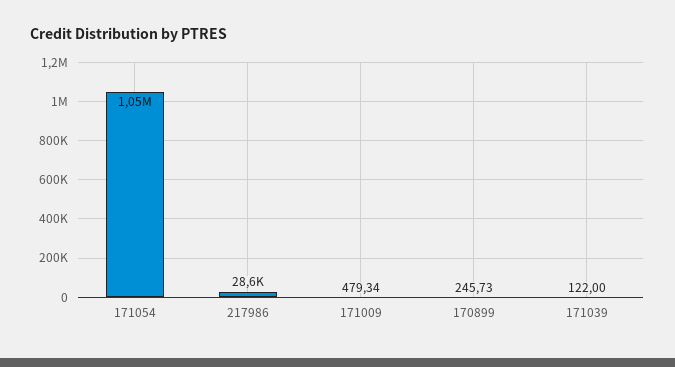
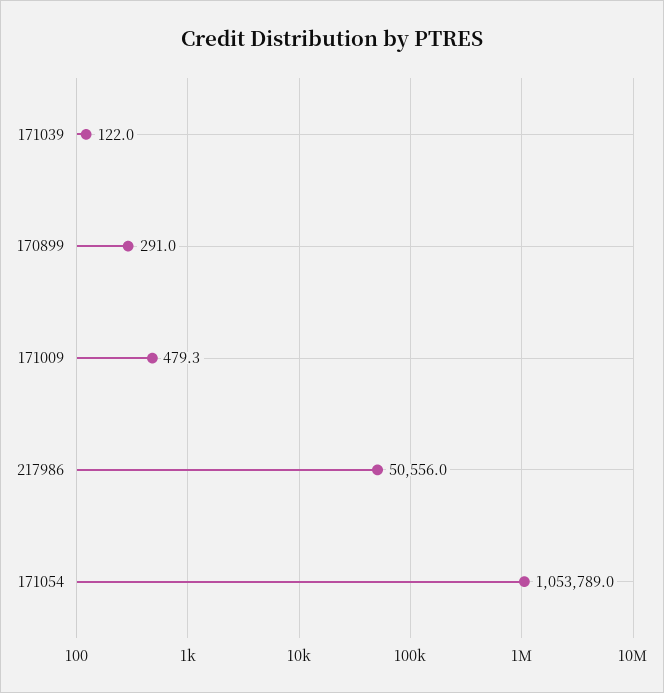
  {
    "171054": 1053789,
-   "217986": 28600,
+   "217986": 50556,
    "171009": 479.34,
-   "170899": 245.73,
+   "170899": 291,
    "171039": 122
  }

